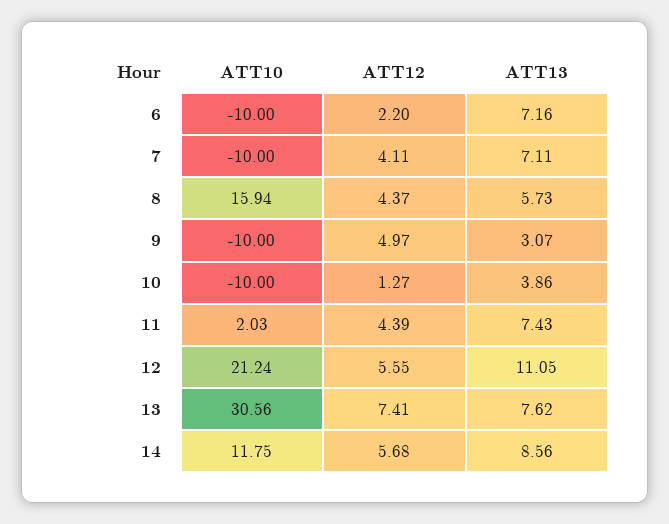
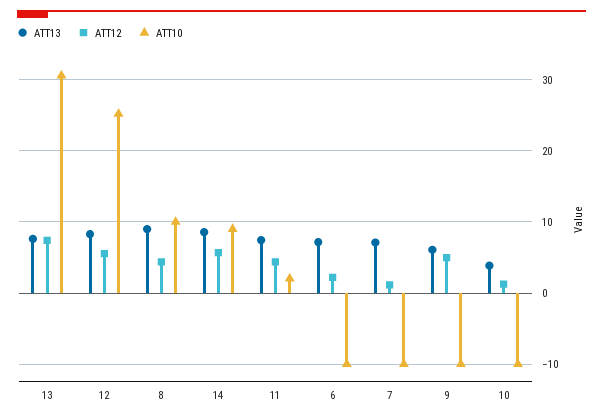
  {
    "ATT10": {
      "6": -10,
      "7": -10,
-     "8": 15.94,
+     "8": 10,
      "9": -10,
      "10": -10,
      "11": 2.03,
-     "12": 21.24,
+     "12": 25,
      "13": 30.56,
-     "14": 11.75
+     "14": 9
    },
    "ATT12": {
      "6": 2.2,
-     "7": 4.11,
+     "7": 1,
      "8": 4.37,
      "9": 4.97,
      "10": 1.27,
      "11": 4.39,
      "12": 5.55,
      "13": 7.41,
      "14": 5.68
    },
    "ATT13": {
      "6": 7.16,
      "7": 7.11,
-     "8": 5.73,
+     "8": 9,
-     "9": 3.07,
+     "9": 6,
      "10": 3.86,
      "11": 7.43,
-     "12": 11.05,
+     "12": 8,
      "13": 7.62,
      "14": 8.56
    }
  }

